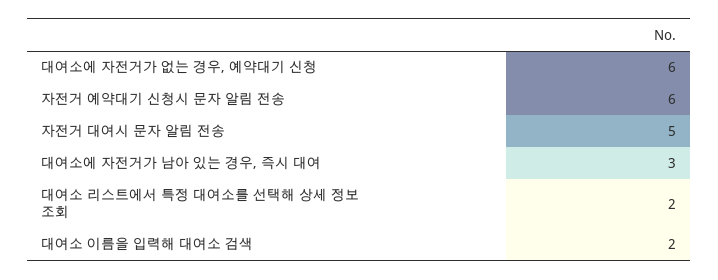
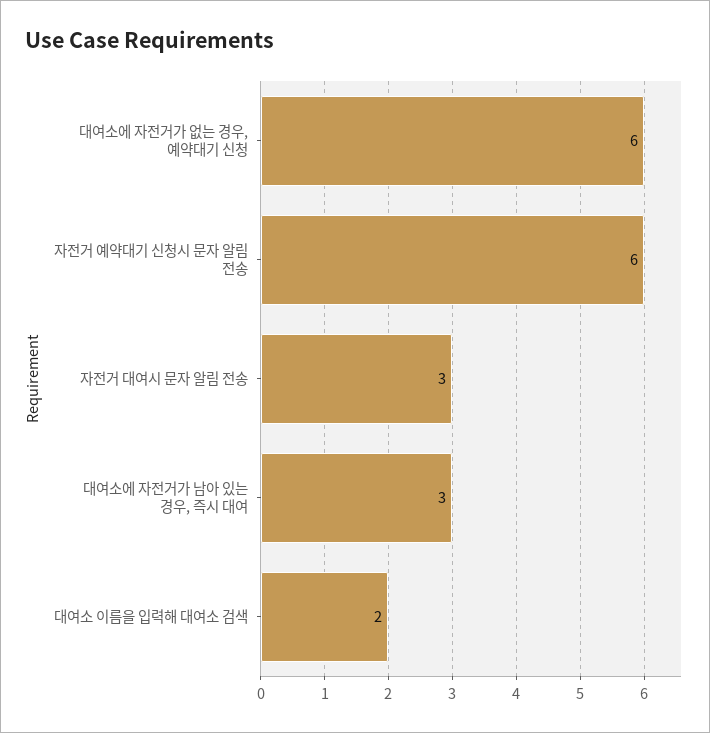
  {
    "대여소에 자전거가 없는 경우, 예약대기 신청": 6,
    "자전거 예약대기 신청시 문자 알림 전송": 6,
-   "자전거 대여시 문자 알림 전송": 5,
+   "자전거 대여시 문자 알림 전송": 3,
    "대여소에 자전거가 남아 있는 경우, 즉시 대여": 3,
-   "대여소 리스트에서 특정 대여소를 선택해 상세 정보 조회": 2,
    "대여소 이름을 입력해 대여소 검색": 2
  }

